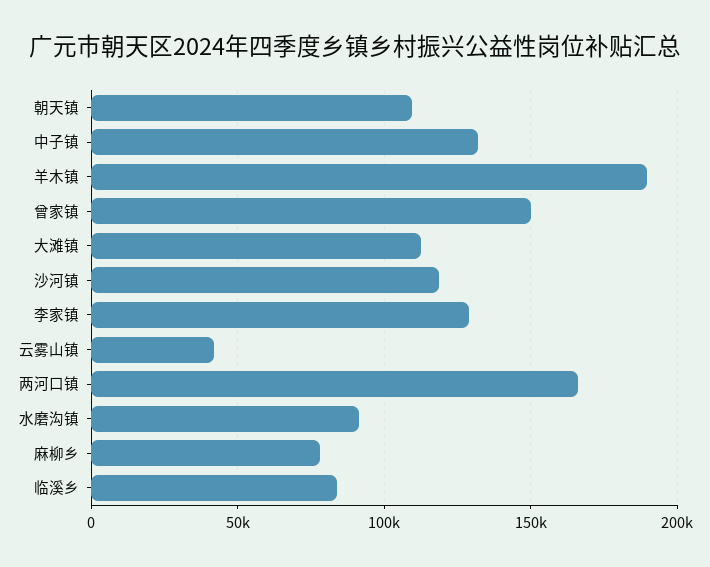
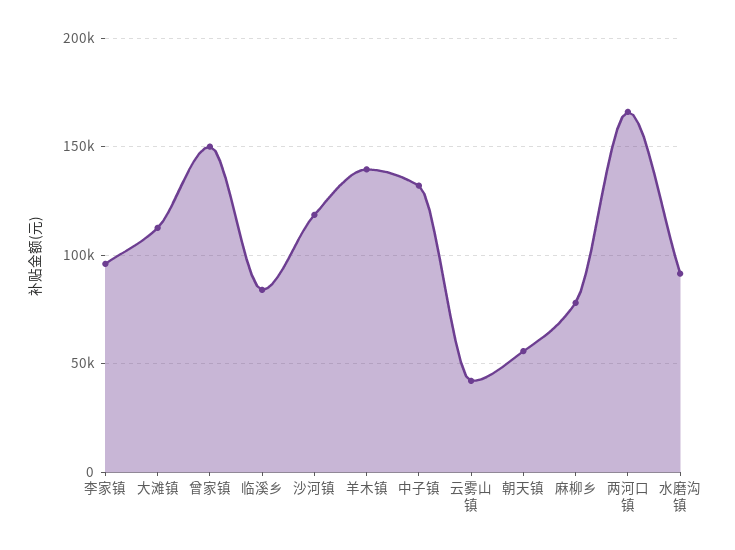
  {
-   "朝天镇": 110000,
+   "朝天镇": 55000,
    "中子镇": 130000,
-   "羊木镇": 190000,
+   "羊木镇": 140000,
    "曾家镇": 150000,
    "大滩镇": 115000,
    "沙河镇": 120000,
-   "李家镇": 130000,
+   "李家镇": 95000,
    "云雾山镇": 40000,
    "两河口镇": 165000,
    "水磨沟镇": 90000,
    "麻柳乡": 80000,
    "临溪乡": 85000
  }

